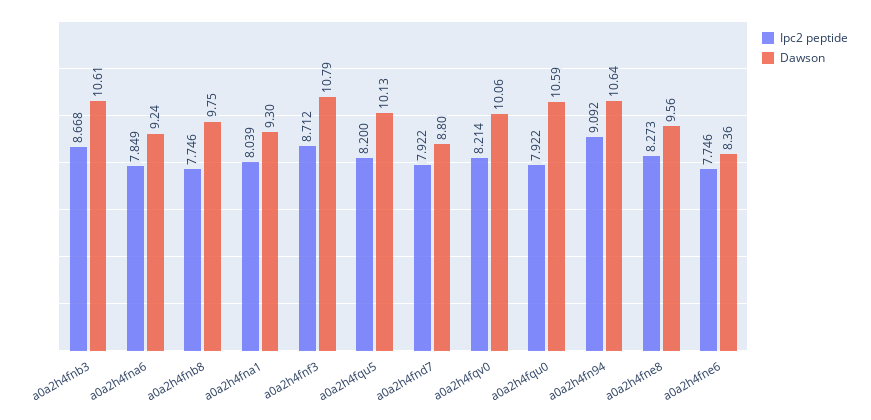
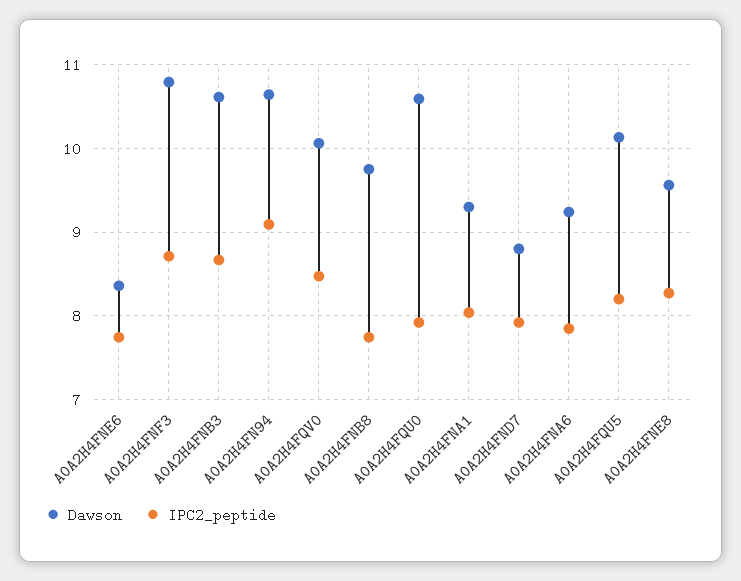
  {
    "Ipc2 peptide": {
      "a0a2h4fnb3": 8.668,
      "a0a2h4fna6": 7.849,
      "a0a2h4fnb8": 7.746,
      "a0a2h4fna1": 8.039,
      "a0a2h4fnf3": 8.712,
      "a0a2h4fqu5": 8.2,
      "a0a2h4fnd7": 7.922,
-     "a0a2h4fqv0": 8.214,
+     "a0a2h4fqv0": 8.5,
      "a0a2h4fqu0": 7.922,
      "a0a2h4fn94": 9.092,
      "a0a2h4fne8": 8.273,
      "a0a2h4fne6": 7.746
    },
    "Dawson": {
      "a0a2h4fnb3": 10.61,
      "a0a2h4fna6": 9.24,
      "a0a2h4fnb8": 9.75,
      "a0a2h4fna1": 9.3,
      "a0a2h4fnf3": 10.79,
      "a0a2h4fqu5": 10.13,
      "a0a2h4fnd7": 8.8,
      "a0a2h4fqv0": 10.06,
      "a0a2h4fqu0": 10.59,
      "a0a2h4fn94": 10.64,
      "a0a2h4fne8": 9.56,
      "a0a2h4fne6": 8.36
    }
  }

